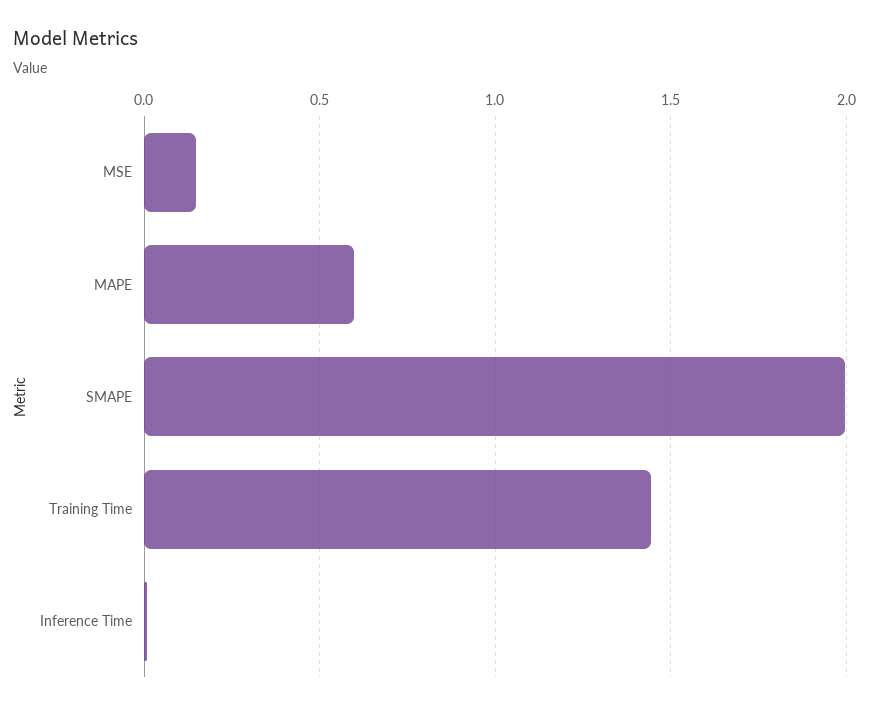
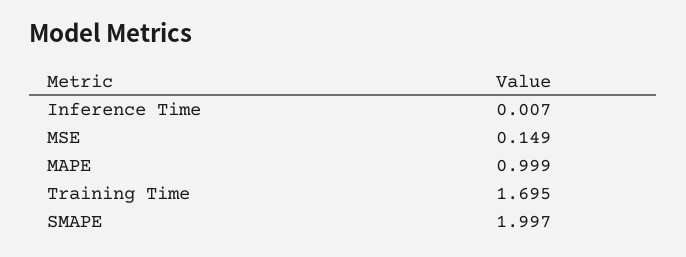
  {
    "MSE": 0.149,
-   "MAPE": 0.6,
+   "MAPE": 0.999,
    "SMAPE": 1.997,
-   "Training Time": 1.45,
+   "Training Time": 1.695,
    "Inference Time": 0.007
  }

